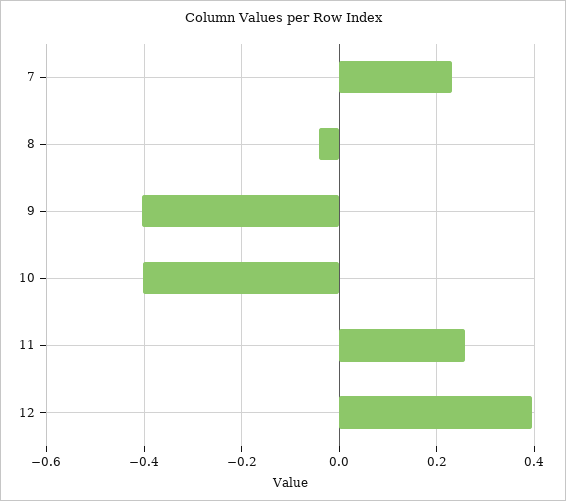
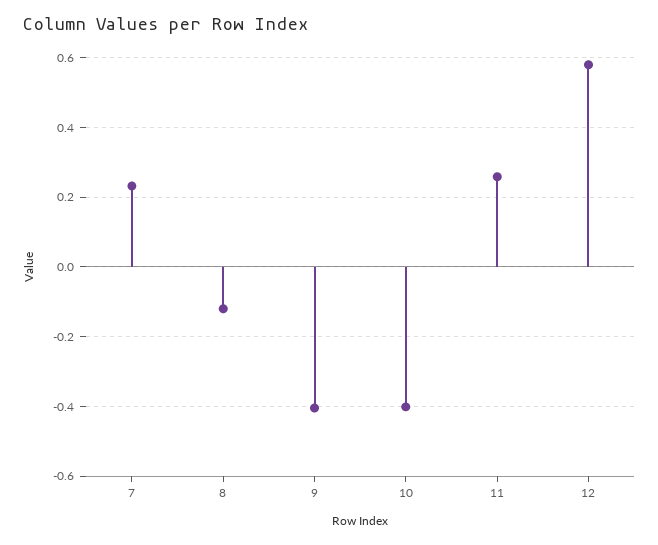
  {
    "7": 0.24,
-   "8": -0.04,
+   "8": -0.12,
    "9": -0.4,
    "10": -0.4,
    "11": 0.26,
-   "12": 0.4
+   "12": 0.58
  }

